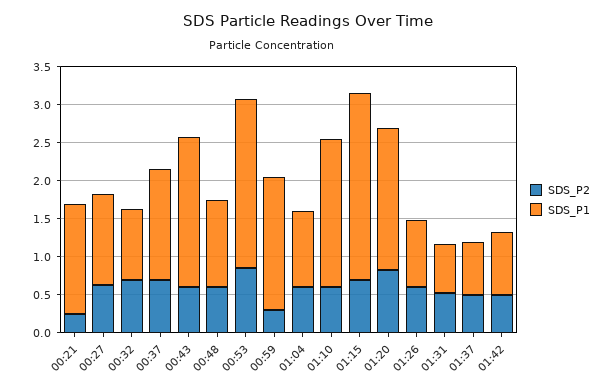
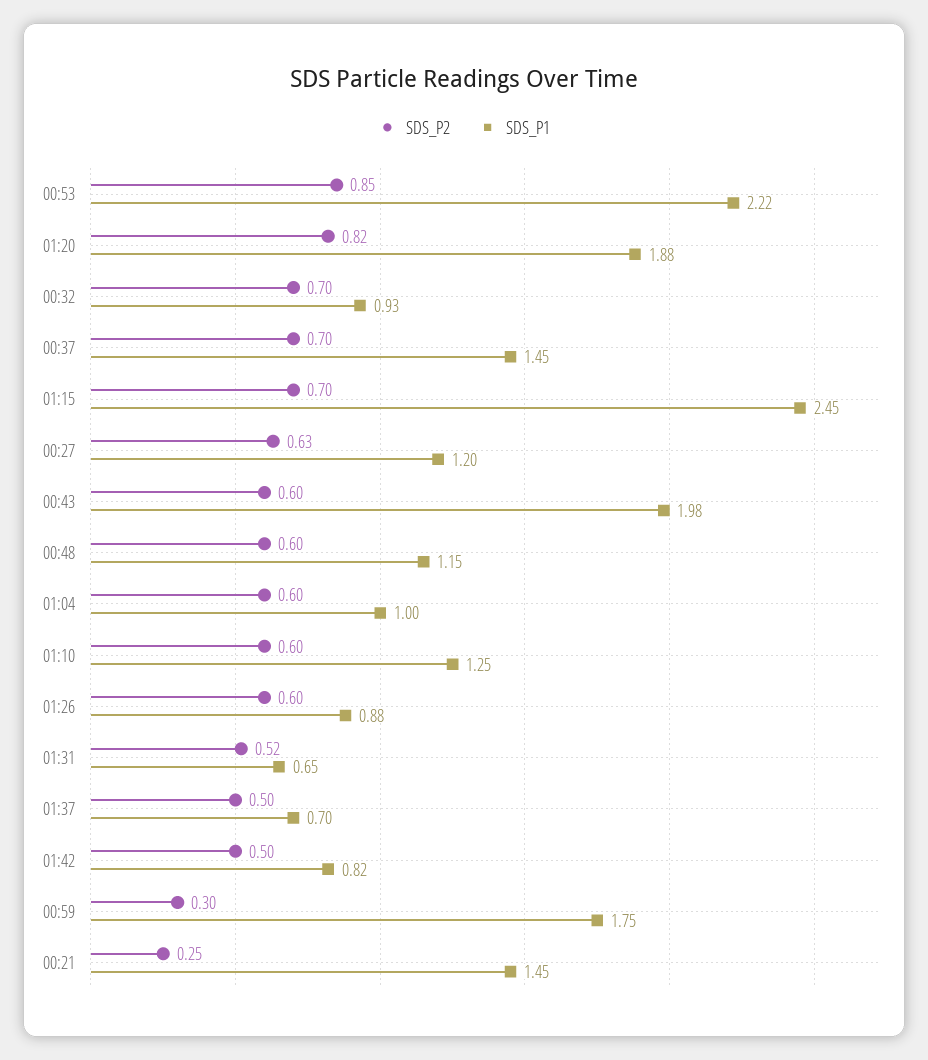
  {
    "SDS_P2": {
      "00:21": 0.25,
      "00:27": 0.63,
      "00:32": 0.7,
      "00:37": 0.7,
      "00:43": 0.6,
      "00:48": 0.6,
      "00:53": 0.85,
      "00:59": 0.3,
      "01:04": 0.6,
      "01:10": 0.6,
      "01:15": 0.7,
      "01:20": 0.82,
      "01:26": 0.6,
      "01:31": 0.52,
      "01:37": 0.5,
      "01:42": 0.5
    },
    "SDS_P1": {
      "00:21": 1.45,
      "00:27": 1.2,
      "00:32": 0.93,
      "00:37": 1.45,
      "00:43": 1.98,
      "00:48": 1.15,
      "00:53": 2.22,
      "00:59": 1.75,
      "01:04": 1,
-     "01:10": 2,
+     "01:10": 1.25,
      "01:15": 2.45,
      "01:20": 1.88,
      "01:26": 0.88,
      "01:31": 0.65,
      "01:37": 0.7,
      "01:42": 0.82
    }
  }

